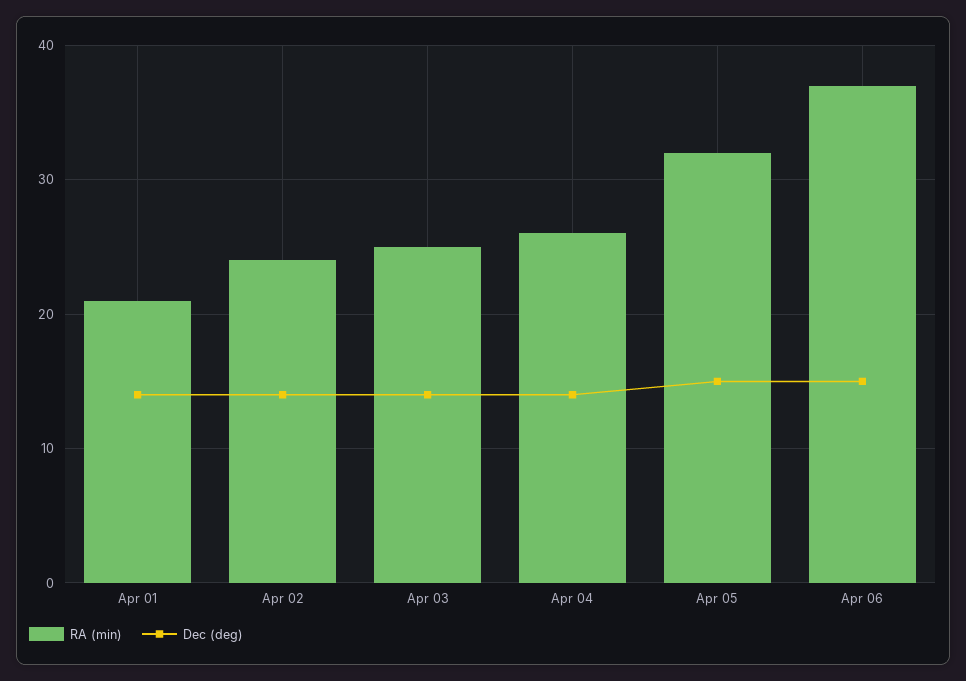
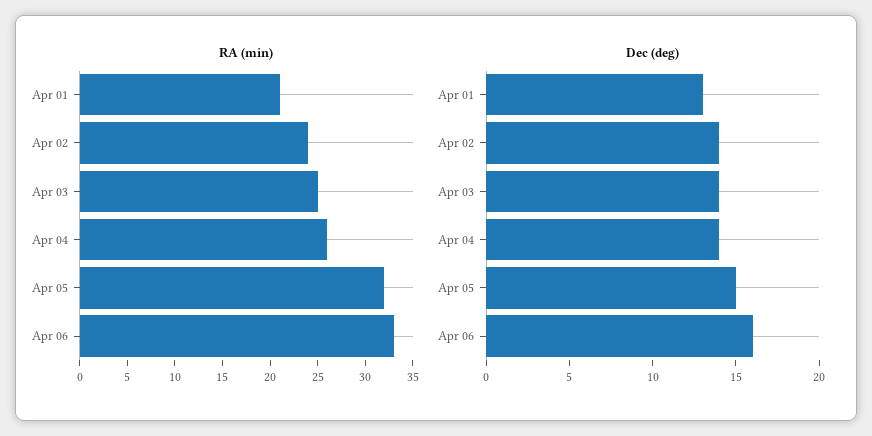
  {
    "RA (min)": {
      "Apr 01": 21,
      "Apr 02": 24,
      "Apr 03": 25,
      "Apr 04": 26,
      "Apr 05": 32,
-     "Apr 06": 37
+     "Apr 06": 33
    },
    "Dec (deg)": {
-     "Apr 01": 14,
+     "Apr 01": 13,
      "Apr 02": 14,
      "Apr 03": 14,
      "Apr 04": 14,
      "Apr 05": 15,
-     "Apr 06": 15
+     "Apr 06": 16
    }
  }

